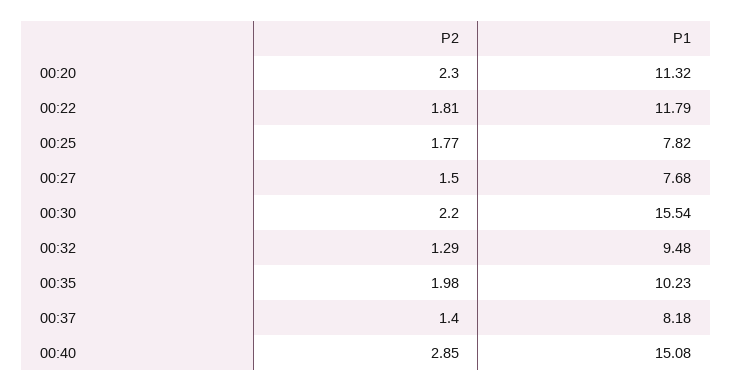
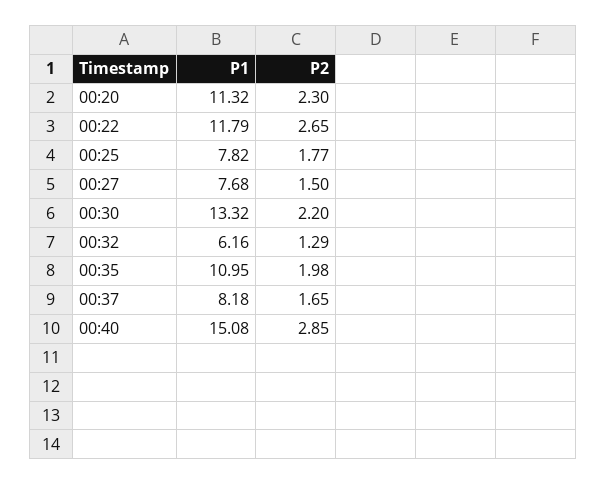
  {
    "P2": {
      "00:20": 2.3,
-     "00:22": 1.81,
+     "00:22": 2.65,
      "00:25": 1.77,
      "00:27": 1.5,
      "00:30": 2.2,
      "00:32": 1.29,
      "00:35": 1.98,
-     "00:37": 1.4,
+     "00:37": 1.65,
      "00:40": 2.85
    },
    "P1": {
      "00:20": 11.32,
      "00:22": 11.79,
      "00:25": 7.82,
      "00:27": 7.68,
-     "00:30": 15.54,
+     "00:30": 13.32,
-     "00:32": 9.48,
+     "00:32": 6.16,
-     "00:35": 10.23,
+     "00:35": 10.95,
      "00:37": 8.18,
      "00:40": 15.08
    }
  }

